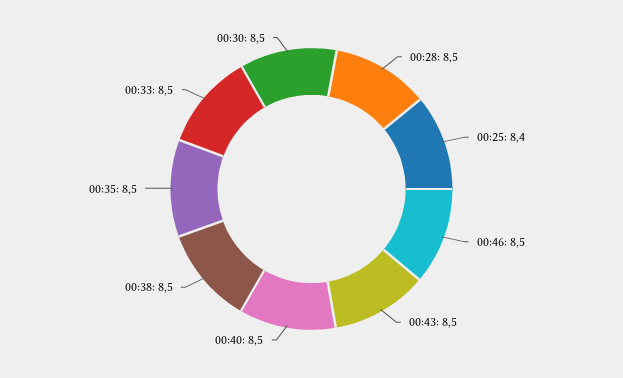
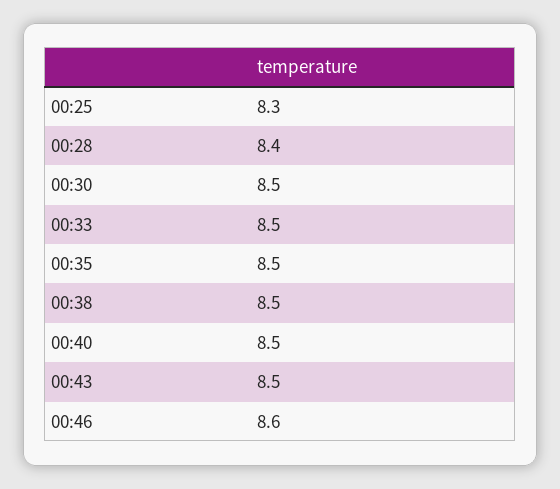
  {
-   "00:28": 8.5,
+   "00:28": 8.4,
-   "00:25": 8.4,
+   "00:25": 8.3,
-   "00:46": 8.5,
+   "00:46": 8.6,
    "00:43": 8.5,
    "00:40": 8.5,
    "00:38": 8.5,
    "00:35": 8.5,
    "00:33": 8.5,
    "00:30": 8.5
  }

